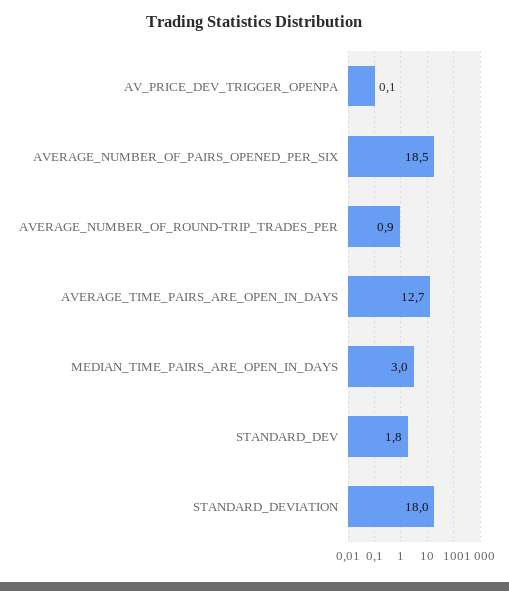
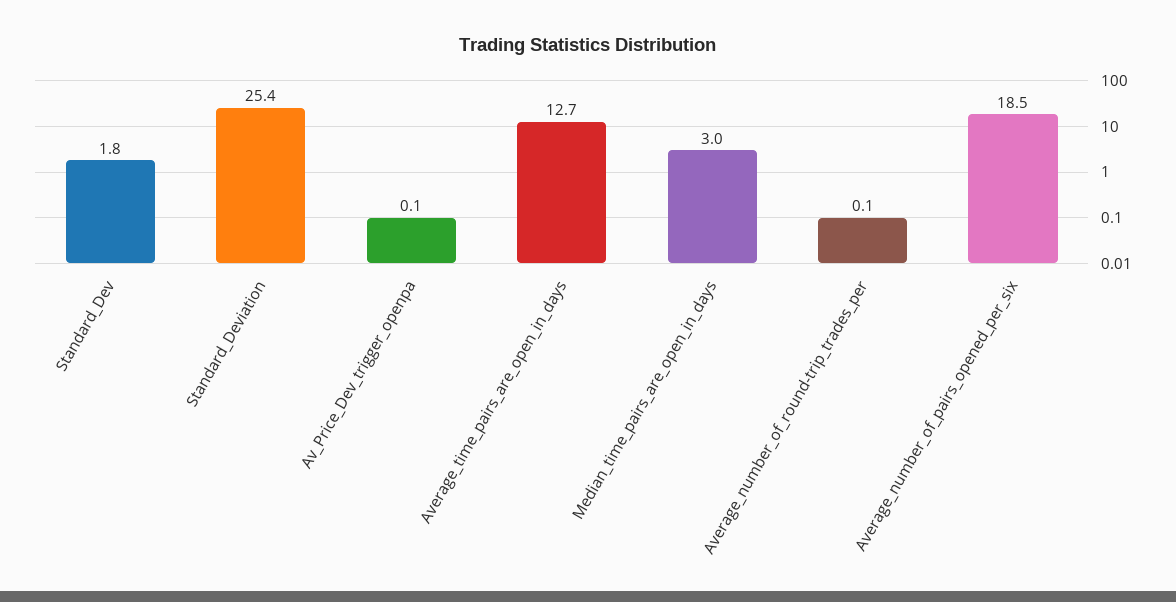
  {
    "AV_PRICE_DEV_TRIGGER_OPENPA": 0.1,
    "AVERAGE_NUMBER_OF_PAIRS_OPENED_PER_SIX": 18.5,
-   "AVERAGE_NUMBER_OF_ROUND-TRIP_TRADES_PER": 0.9,
+   "AVERAGE_NUMBER_OF_ROUND-TRIP_TRADES_PER": 0.1,
    "AVERAGE_TIME_PAIRS_ARE_OPEN_IN_DAYS": 12.7,
    "MEDIAN_TIME_PAIRS_ARE_OPEN_IN_DAYS": 3,
    "STANDARD_DEV": 1.8,
-   "STANDARD_DEVIATION": 18
+   "STANDARD_DEVIATION": 25.4
  }

